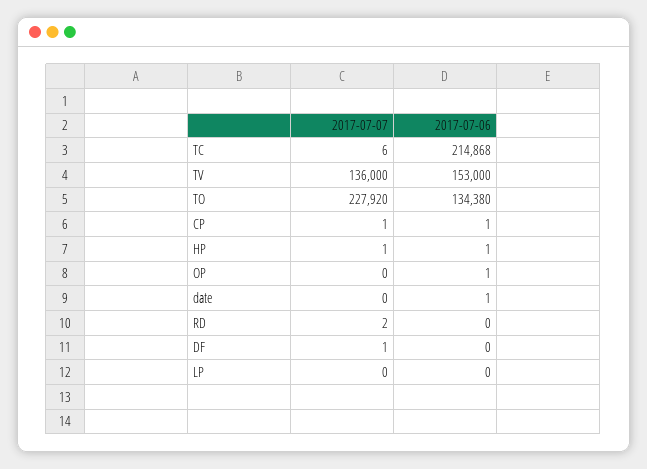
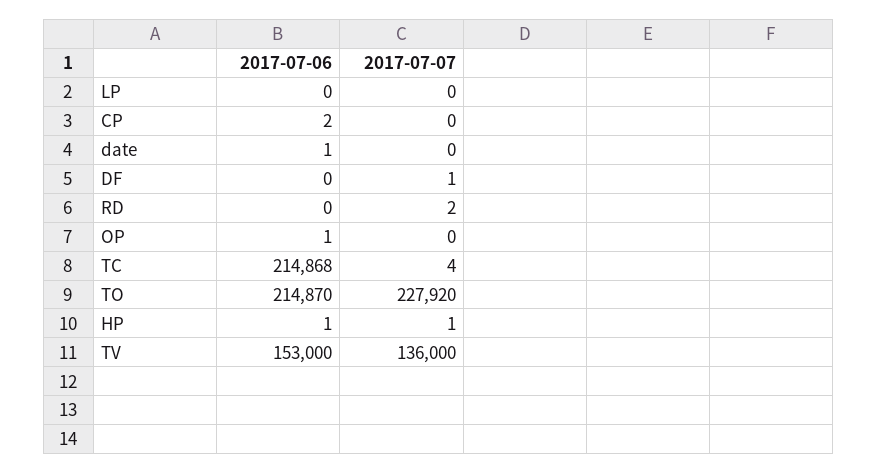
  {
    "2017-07-07": {
-     "TC": 6,
+     "TC": 4,
      "TV": 136000,
      "TO": 227920,
-     "CP": 1,
+     "CP": 0,
      "HP": 1,
      "OP": 0,
      "date": 0,
      "RD": 2,
      "DF": 1,
      "LP": 0
    },
    "2017-07-06": {
      "TC": 214868,
      "TV": 153000,
-     "TO": 134380,
+     "TO": 214870,
-     "CP": 1,
+     "CP": 2,
      "HP": 1,
      "OP": 1,
      "date": 1,
      "RD": 0,
      "DF": 0,
      "LP": 0
    }
  }

